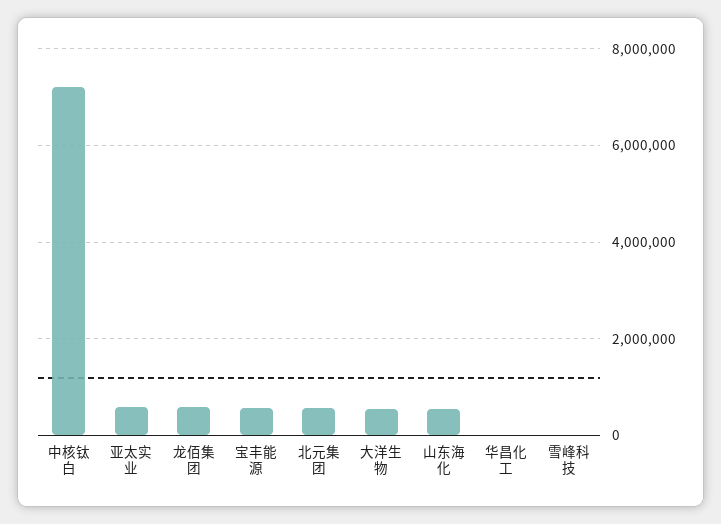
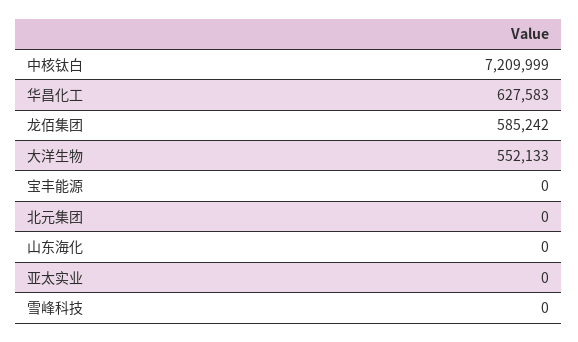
  {
    "中核钛白": 7209999,
-   "亚太实业": 600000,
+   "亚太实业": 0,
    "龙佰集团": 585242,
-   "宝丰能源": 600000,
+   "宝丰能源": 0,
-   "北元集团": 600000,
+   "北元集团": 0,
    "大洋生物": 552133,
-   "山东海化": 600000,
+   "山东海化": 0,
-   "华昌化工": 0,
+   "华昌化工": 627583,
    "雪峰科技": 0
  }

